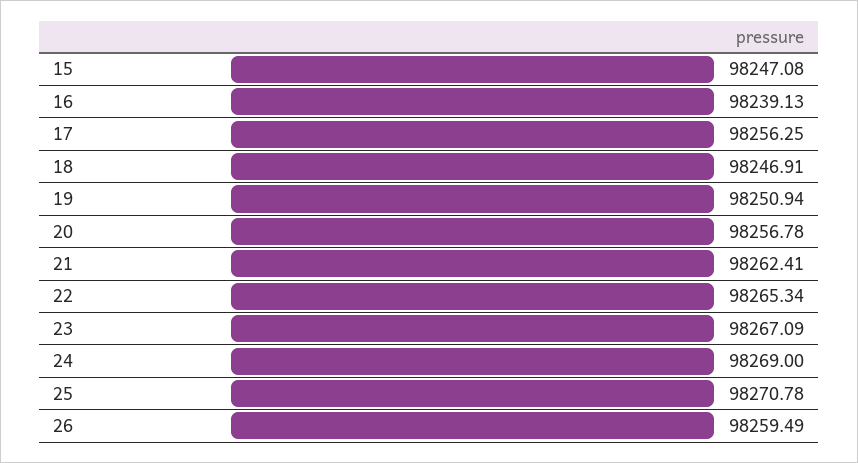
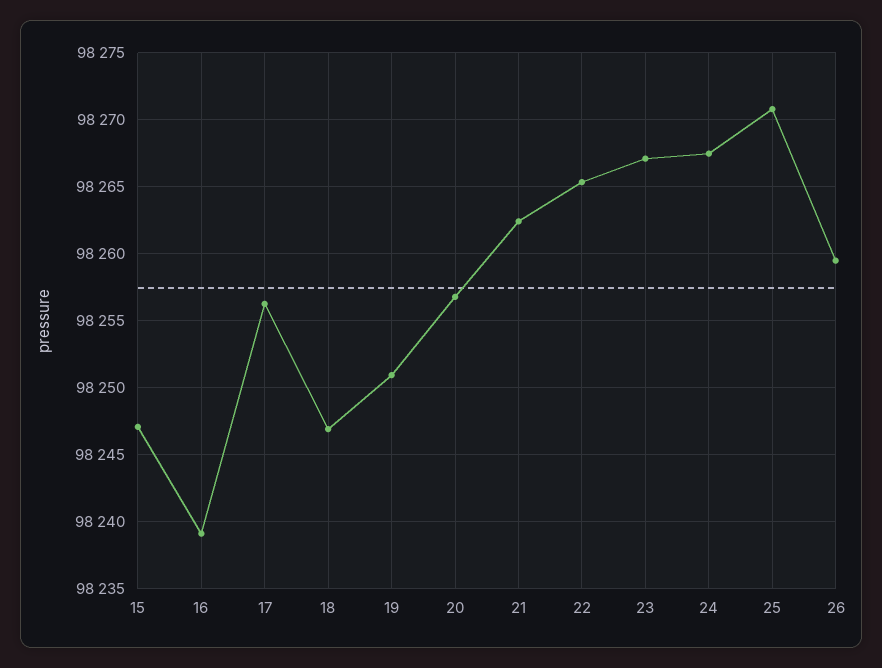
  {
    "15": 98247.08,
    "16": 98239.13,
    "17": 98256.25,
    "18": 98246.91,
    "19": 98250.94,
    "20": 98256.78,
    "21": 98262.41,
    "22": 98265.34,
    "23": 98267.09,
-   "24": 98269,
+   "24": 98267.5,
    "25": 98270.78,
    "26": 98259.49
  }

